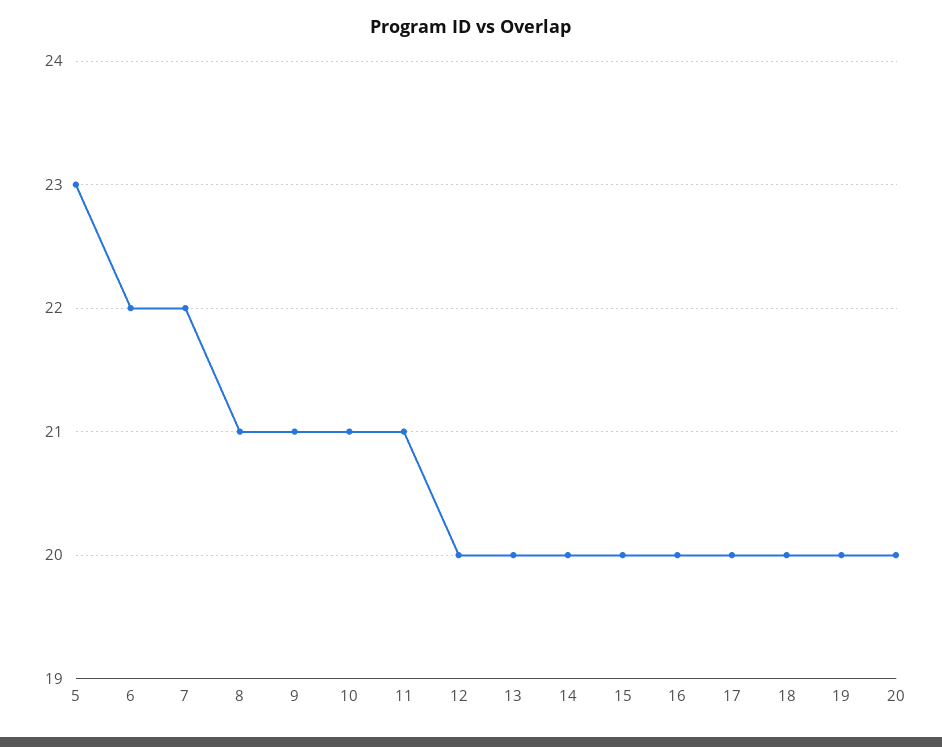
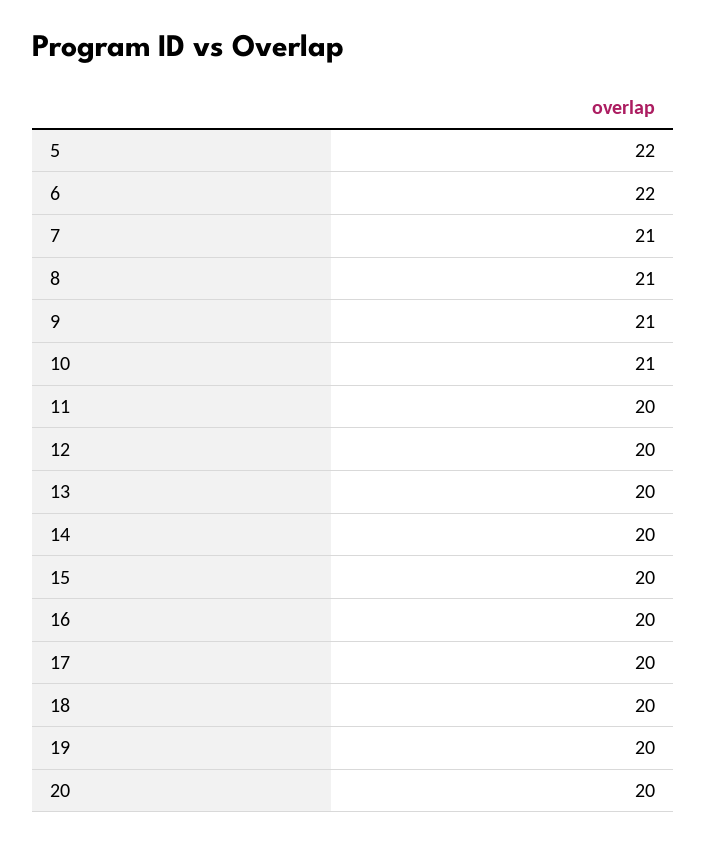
  {
-   "5": 23,
+   "5": 22,
    "6": 22,
-   "7": 22,
+   "7": 21,
    "8": 21,
    "9": 21,
    "10": 21,
-   "11": 21,
+   "11": 20,
    "12": 20,
    "13": 20,
    "14": 20,
    "15": 20,
    "16": 20,
    "17": 20,
    "18": 20,
    "19": 20,
    "20": 20
  }

